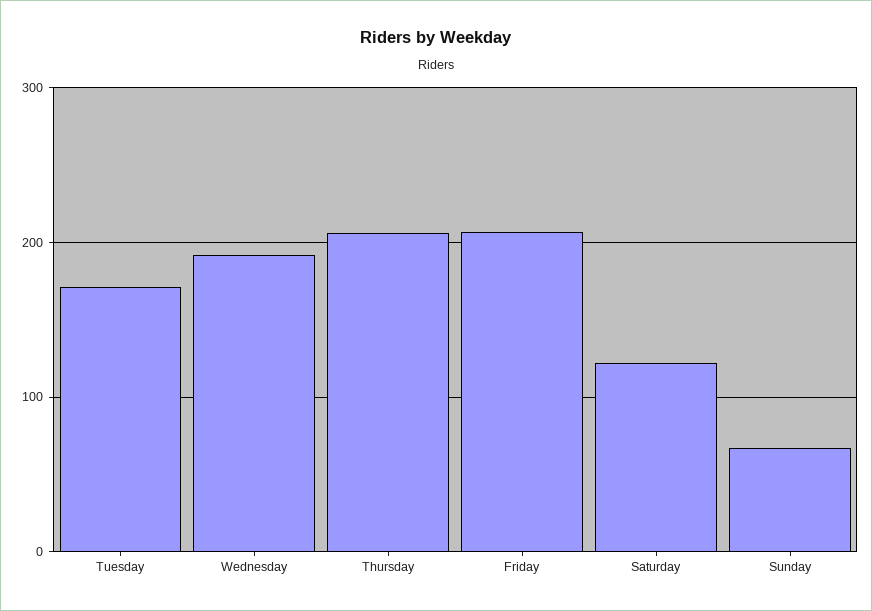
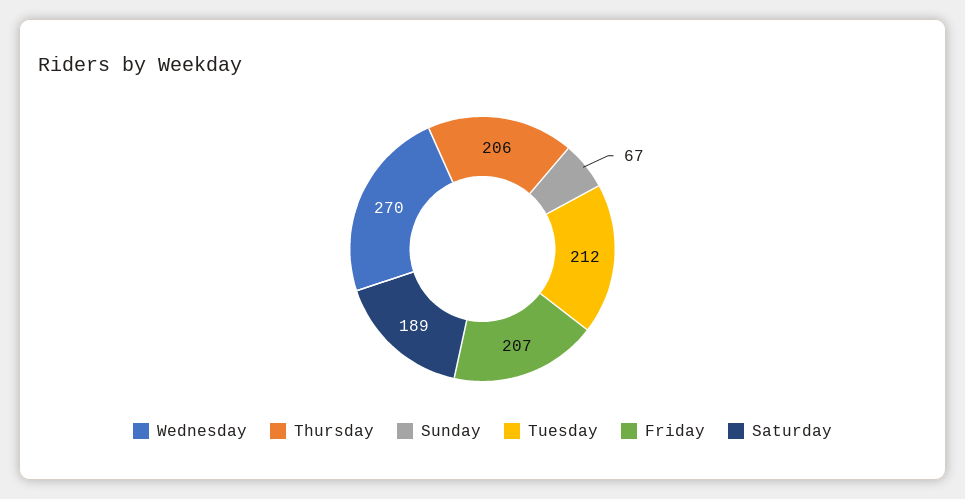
  {
-   "Tuesday": 170,
+   "Tuesday": 212,
-   "Wednesday": 190,
+   "Wednesday": 270,
    "Thursday": 206,
    "Friday": 207,
-   "Saturday": 120,
+   "Saturday": 189,
    "Sunday": 67
  }

